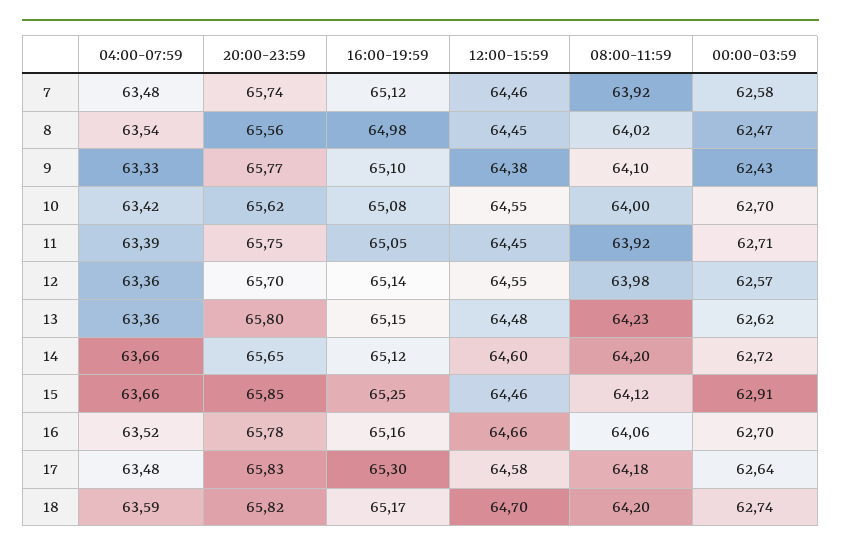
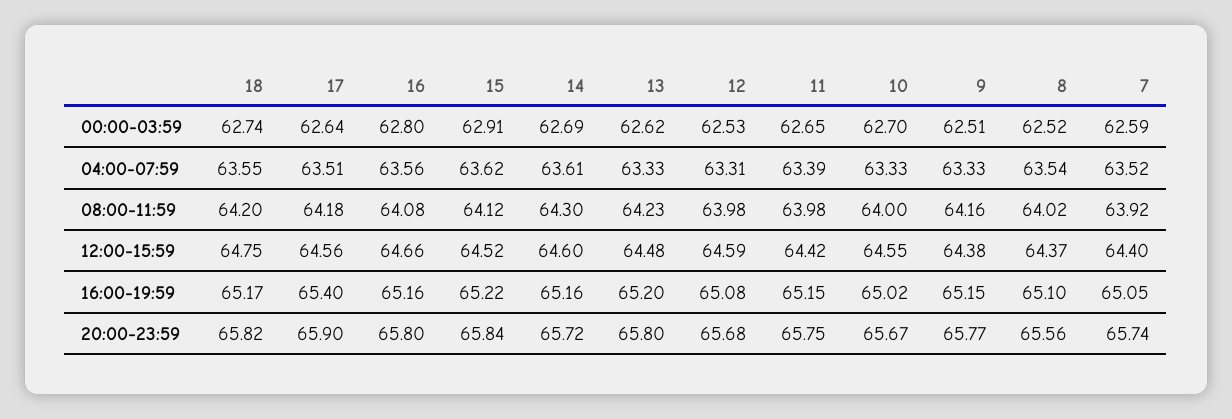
  {
    "04:00-07:59": {
-     "7": 63.48,
+     "7": 63.52,
      "8": 63.54,
      "9": 63.33,
-     "10": 63.42,
+     "10": 63.33,
      "11": 63.39,
-     "12": 63.36,
+     "12": 63.31,
-     "13": 63.36,
+     "13": 63.33,
-     "14": 63.66,
+     "14": 63.61,
-     "15": 63.66,
+     "15": 63.62,
-     "16": 63.52,
+     "16": 63.56,
-     "17": 63.48,
+     "17": 63.51,
-     "18": 63.59
+     "18": 63.55
    },
    "20:00-23:59": {
      "7": 65.74,
      "8": 65.56,
      "9": 65.77,
-     "10": 65.62,
+     "10": 65.67,
      "11": 65.75,
-     "12": 65.7,
+     "12": 65.68,
      "13": 65.8,
-     "14": 65.65,
+     "14": 65.72,
-     "15": 65.85,
+     "15": 65.84,
-     "16": 65.78,
+     "16": 65.8,
-     "17": 65.83,
+     "17": 65.9,
      "18": 65.82
    },
    "16:00-19:59": {
-     "7": 65.12,
+     "7": 65.05,
-     "8": 64.98,
+     "8": 65.1,
-     "9": 65.1,
+     "9": 65.15,
-     "10": 65.08,
+     "10": 65.02,
-     "11": 65.05,
+     "11": 65.15,
-     "12": 65.14,
+     "12": 65.08,
-     "13": 65.15,
+     "13": 65.2,
-     "14": 65.12,
+     "14": 65.16,
-     "15": 65.25,
+     "15": 65.22,
      "16": 65.16,
-     "17": 65.3,
+     "17": 65.4,
      "18": 65.17
    },
    "12:00-15:59": {
-     "7": 64.46,
+     "7": 64.4,
-     "8": 64.45,
+     "8": 64.37,
      "9": 64.38,
      "10": 64.55,
-     "11": 64.45,
+     "11": 64.42,
-     "12": 64.55,
+     "12": 64.59,
      "13": 64.48,
      "14": 64.6,
-     "15": 64.46,
+     "15": 64.52,
      "16": 64.66,
-     "17": 64.58,
+     "17": 64.56,
-     "18": 64.7
+     "18": 64.75
    },
    "08:00-11:59": {
      "7": 63.92,
      "8": 64.02,
-     "9": 64.1,
+     "9": 64.16,
      "10": 64,
-     "11": 63.92,
+     "11": 63.98,
      "12": 63.98,
      "13": 64.23,
-     "14": 64.2,
+     "14": 64.3,
      "15": 64.12,
-     "16": 64.06,
+     "16": 64.08,
      "17": 64.18,
      "18": 64.2
    },
    "00:00-03:59": {
-     "7": 62.58,
+     "7": 62.59,
-     "8": 62.47,
+     "8": 62.52,
-     "9": 62.43,
+     "9": 62.51,
      "10": 62.7,
-     "11": 62.71,
+     "11": 62.65,
-     "12": 62.57,
+     "12": 62.53,
      "13": 62.62,
-     "14": 62.72,
+     "14": 62.69,
      "15": 62.91,
-     "16": 62.7,
+     "16": 62.8,
      "17": 62.64,
      "18": 62.74
    }
  }

